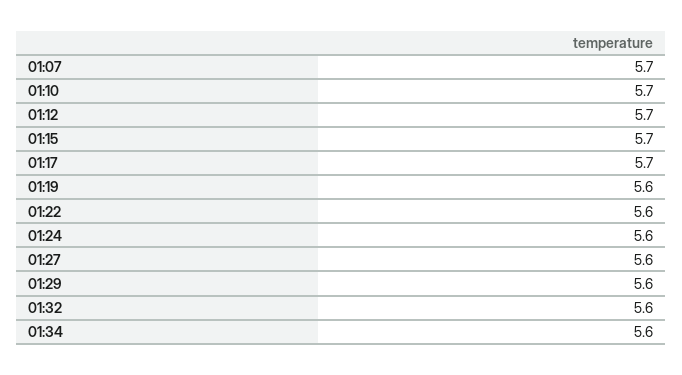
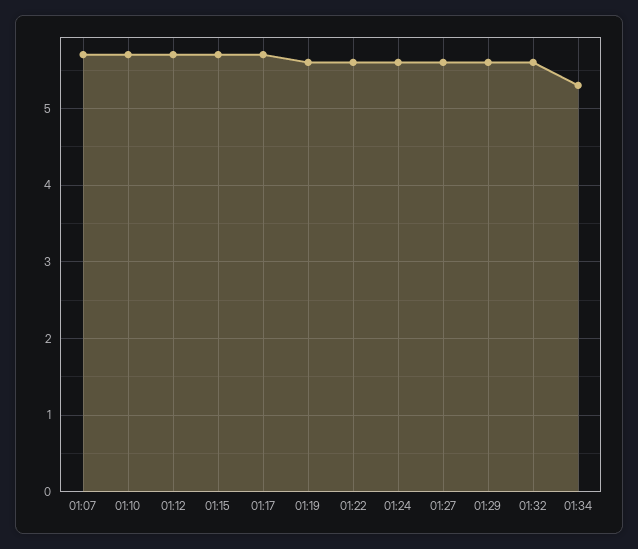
  {
    "01:07": 5.7,
    "01:10": 5.7,
    "01:12": 5.7,
    "01:15": 5.7,
    "01:17": 5.7,
    "01:19": 5.6,
    "01:22": 5.6,
    "01:24": 5.6,
    "01:27": 5.6,
    "01:29": 5.6,
    "01:32": 5.6,
-   "01:34": 5.6
+   "01:34": 5.3
  }

